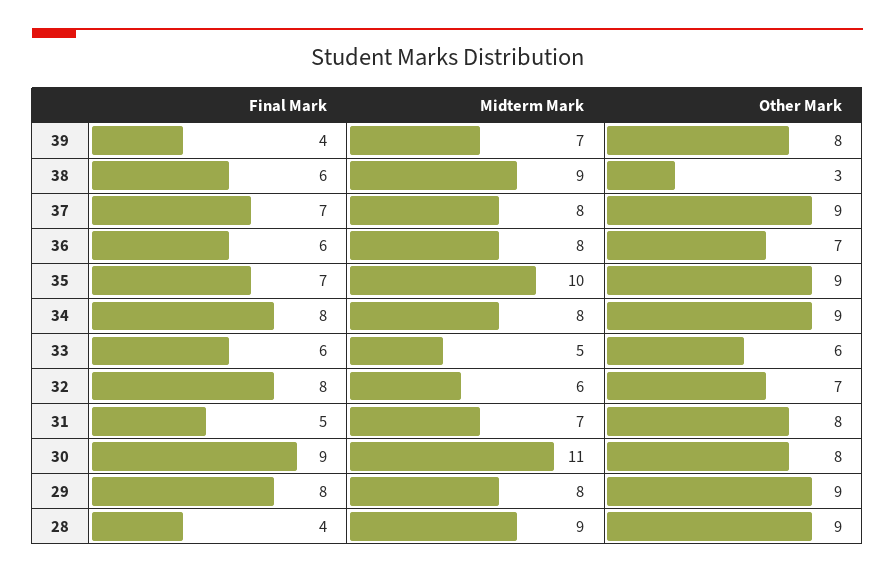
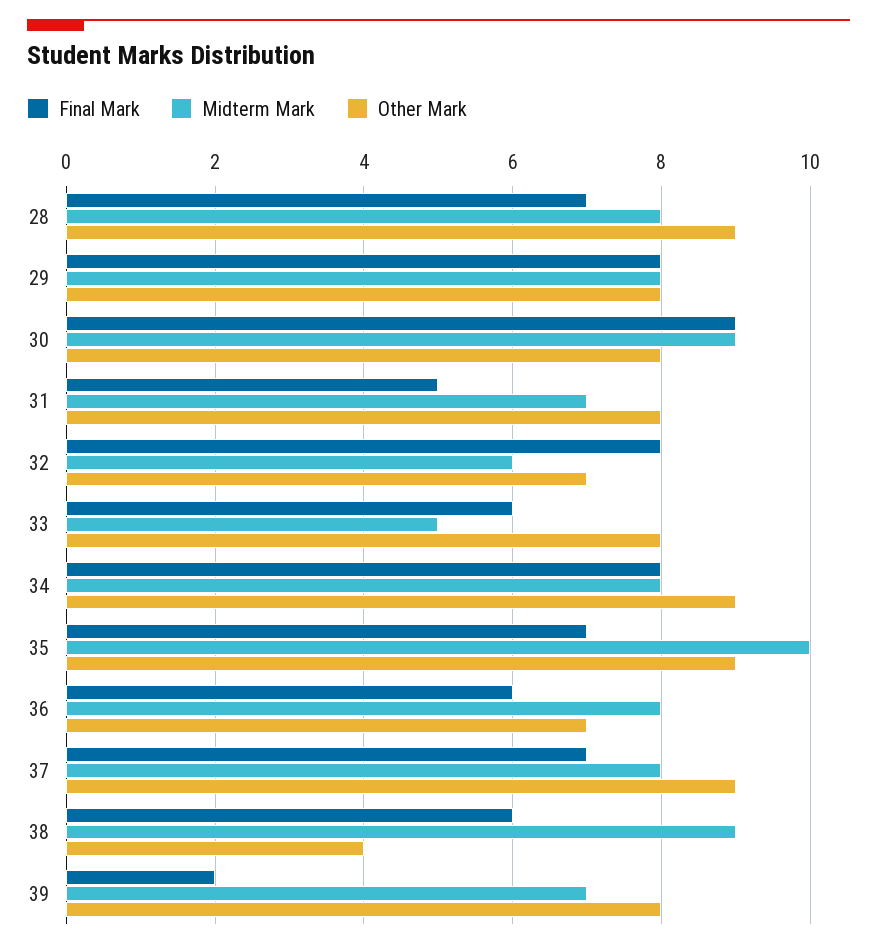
  {
    "Final Mark": {
-     "39": 4,
+     "39": 2,
      "38": 6,
      "37": 7,
      "36": 6,
      "35": 7,
      "34": 8,
      "33": 6,
      "32": 8,
      "31": 5,
      "30": 9,
      "29": 8,
-     "28": 4
+     "28": 7
    },
    "Midterm Mark": {
      "39": 7,
      "38": 9,
      "37": 8,
      "36": 8,
      "35": 10,
      "34": 8,
      "33": 5,
      "32": 6,
      "31": 7,
-     "30": 11,
+     "30": 9,
      "29": 8,
-     "28": 9
+     "28": 8
    },
    "Other Mark": {
      "39": 8,
-     "38": 3,
+     "38": 4,
      "37": 9,
      "36": 7,
      "35": 9,
      "34": 9,
-     "33": 6,
+     "33": 8,
      "32": 7,
      "31": 8,
      "30": 8,
-     "29": 9,
+     "29": 8,
      "28": 9
    }
  }

